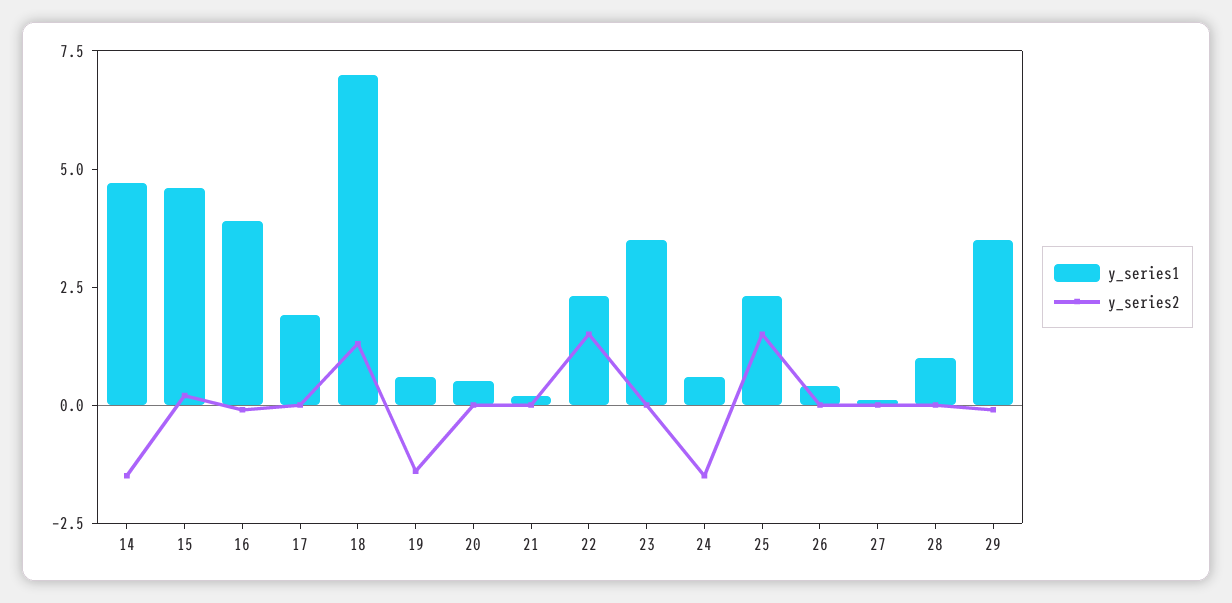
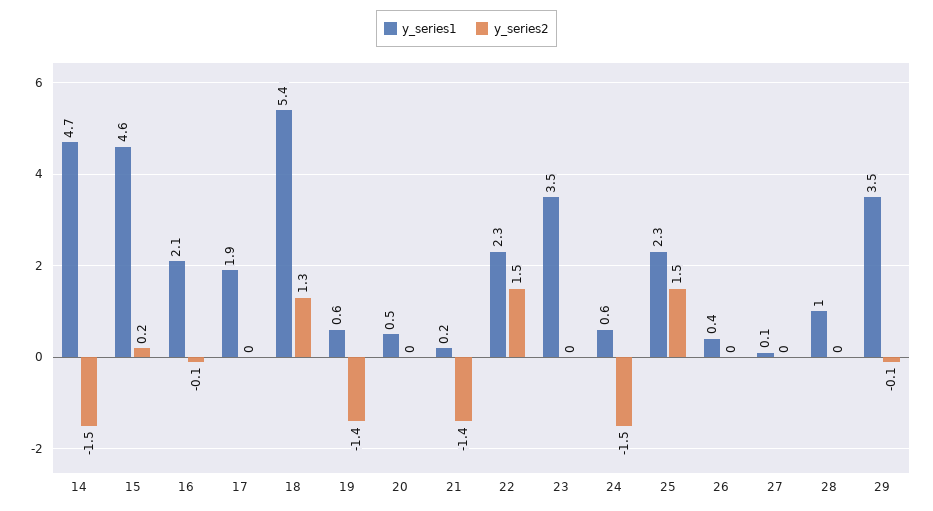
  {
    "y_series1": {
      "14": 4.7,
      "15": 4.6,
-     "16": 4,
+     "16": 2.1,
      "17": 1.9,
-     "18": 7,
+     "18": 5.4,
      "19": 0.6,
      "20": 0.5,
      "21": 0.2,
      "22": 2.3,
      "23": 3.5,
      "24": 0.6,
      "25": 2.3,
      "26": 0.4,
      "27": 0.1,
      "28": 1,
      "29": 3.5
    },
    "y_series2": {
      "14": -1.5,
      "15": 0.2,
      "16": -0.1,
      "17": 0,
      "18": 1.3,
      "19": -1.4,
      "20": 0,
-     "21": 0,
+     "21": -1.4,
      "22": 1.5,
      "23": 0,
      "24": -1.5,
      "25": 1.5,
      "26": 0,
      "27": 0,
      "28": 0,
      "29": -0.1
    }
  }

